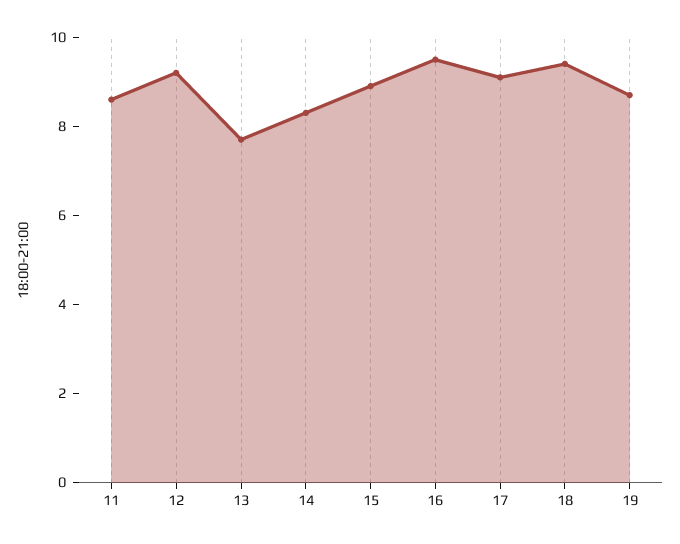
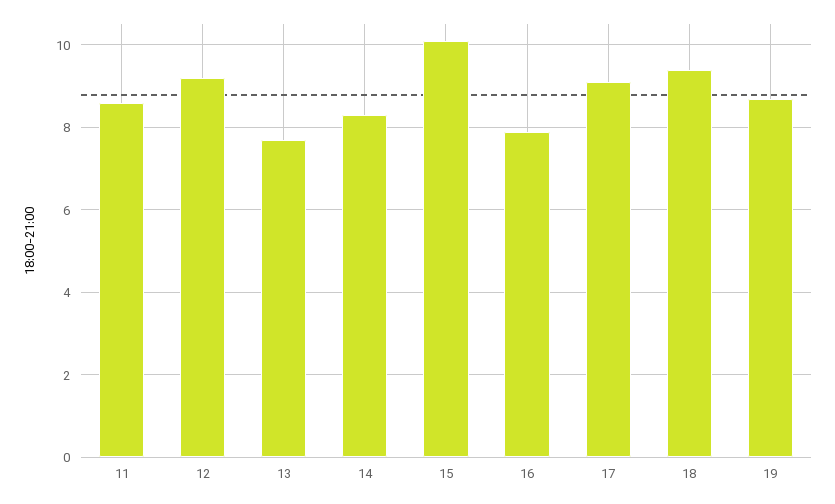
  {
    "11": 8.5,
    "12": 9,
    "13": 7.5,
    "14": 8.5,
-   "15": 9,
+   "15": 10,
-   "16": 9.5,
+   "16": 8,
    "17": 9,
    "18": 9.5,
    "19": 8.5
  }

